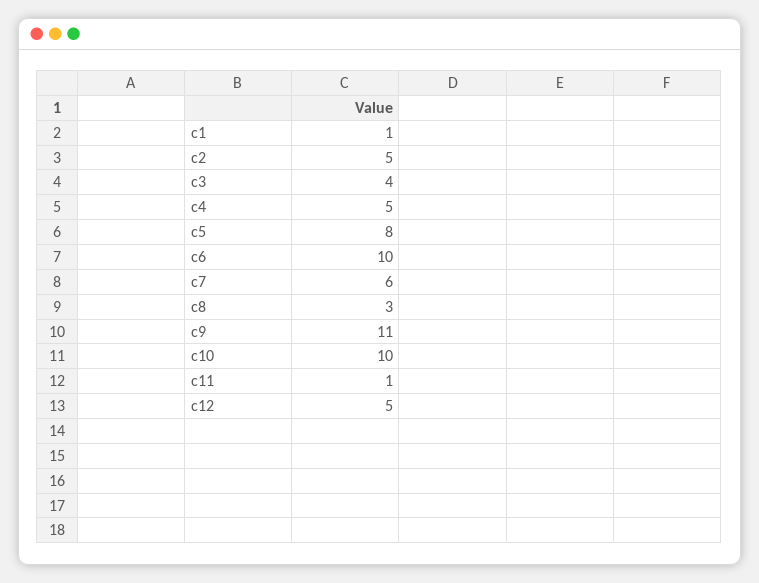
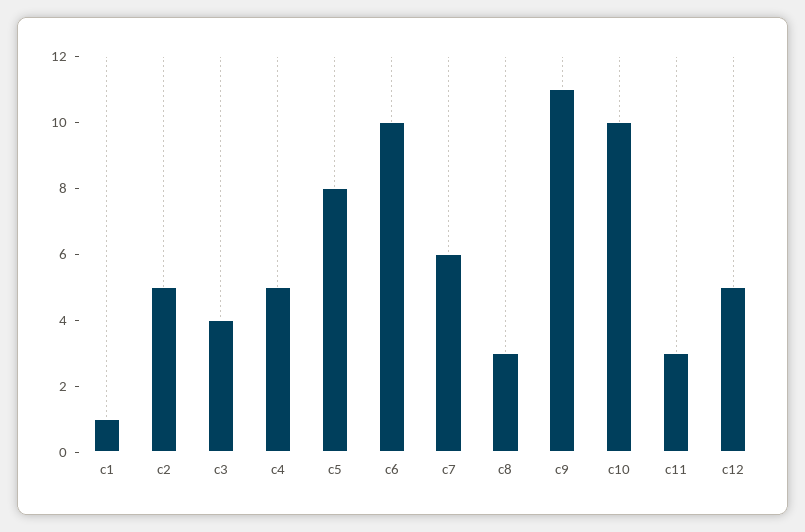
  {
    "c1": 1,
    "c2": 5,
    "c3": 4,
    "c4": 5,
    "c5": 8,
    "c6": 10,
    "c7": 6,
    "c8": 3,
    "c9": 11,
    "c10": 10,
-   "c11": 1,
+   "c11": 3,
    "c12": 5
  }

